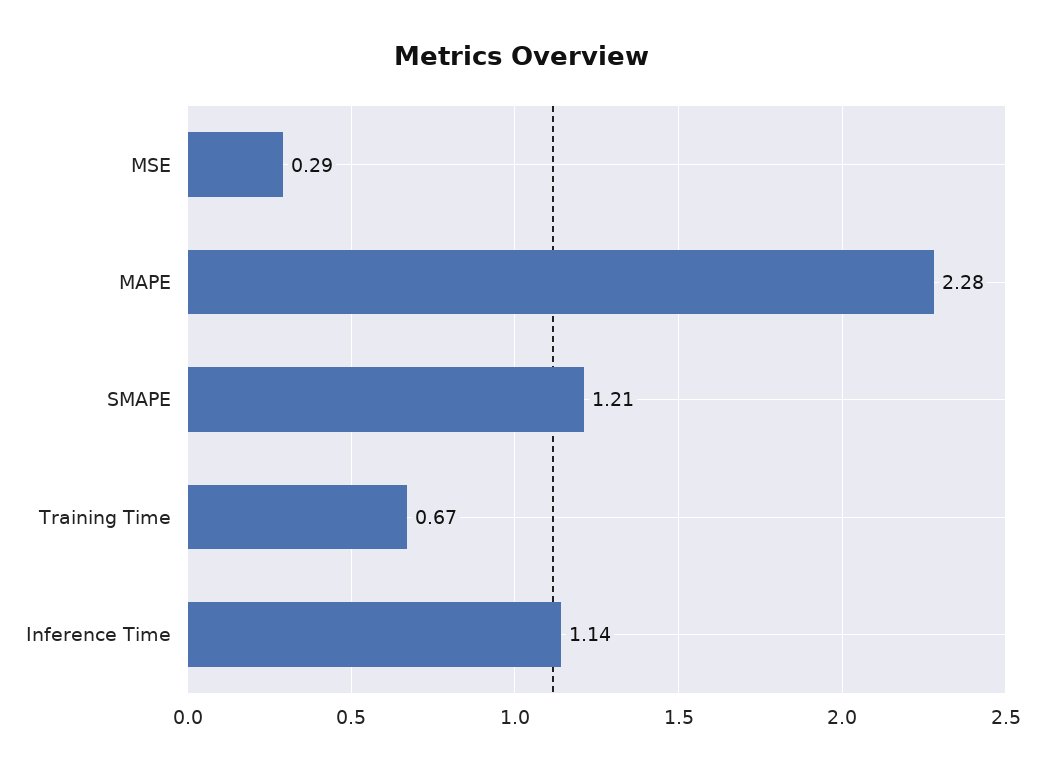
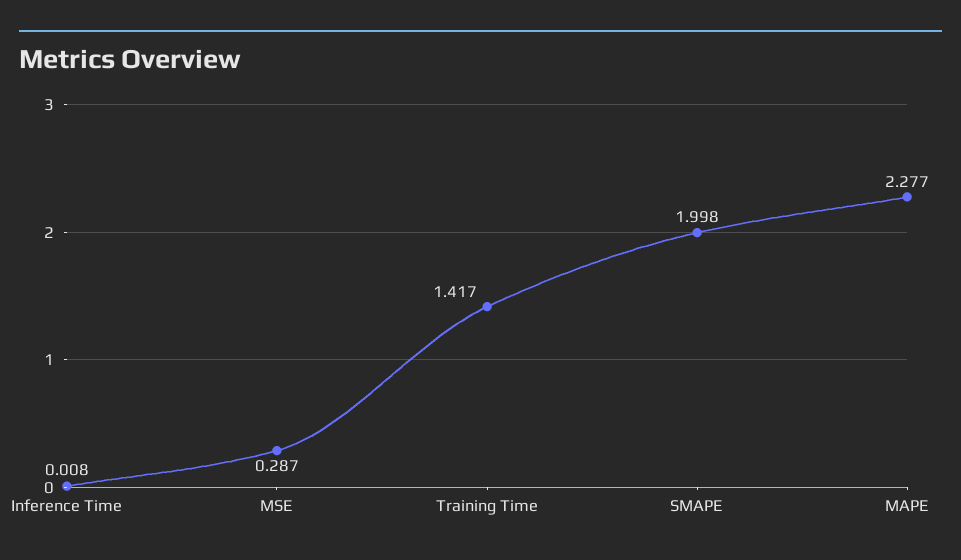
  {
    "MSE": 0.287,
    "MAPE": 2.277,
-   "SMAPE": 1.21,
+   "SMAPE": 1.998,
-   "Training Time": 0.67,
+   "Training Time": 1.417,
-   "Inference Time": 1.14
+   "Inference Time": 0.008
  }

